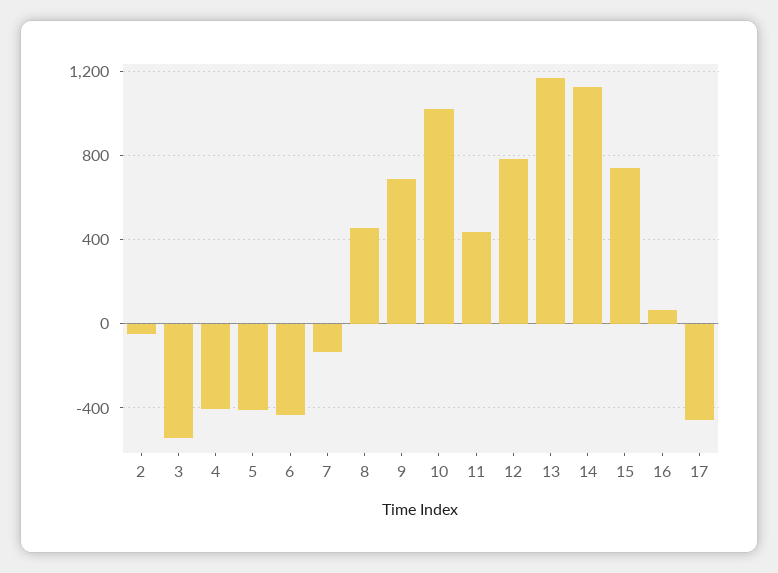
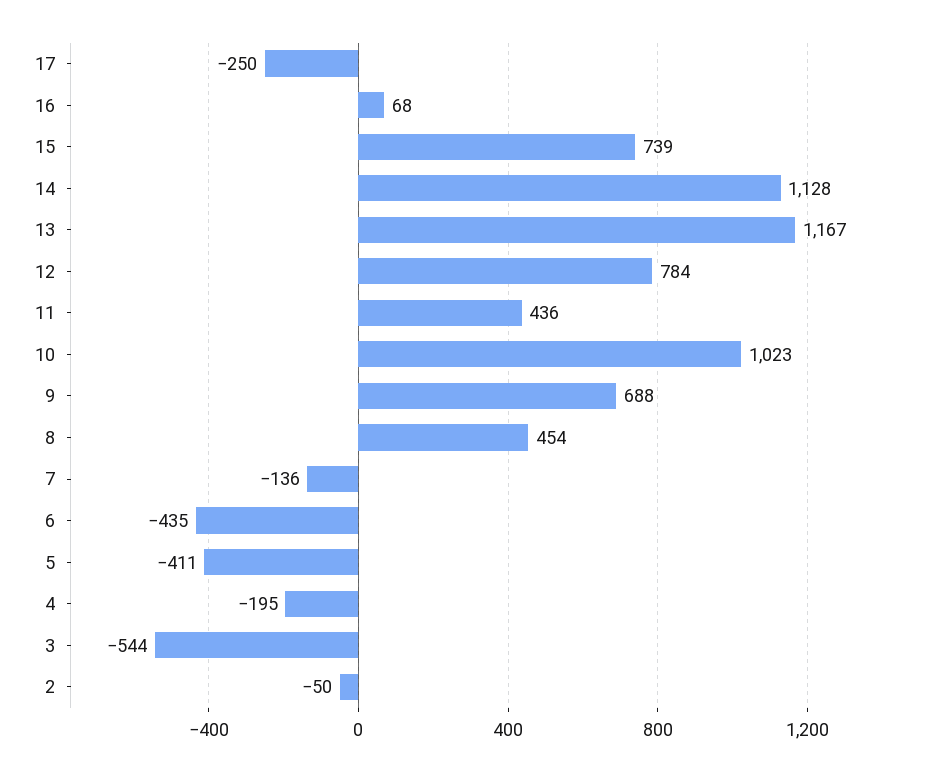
  {
    "2": -50,
    "3": -544,
-   "4": -400,
+   "4": -195,
    "5": -411,
    "6": -435,
    "7": -136,
    "8": 454,
    "9": 688,
    "10": 1023,
    "11": 436,
    "12": 784,
    "13": 1167,
    "14": 1128,
    "15": 739,
    "16": 68,
-   "17": -450
+   "17": -250
  }

